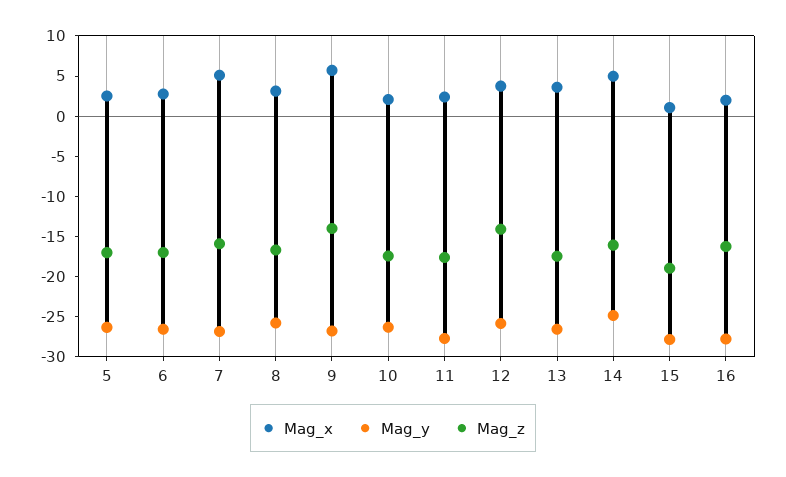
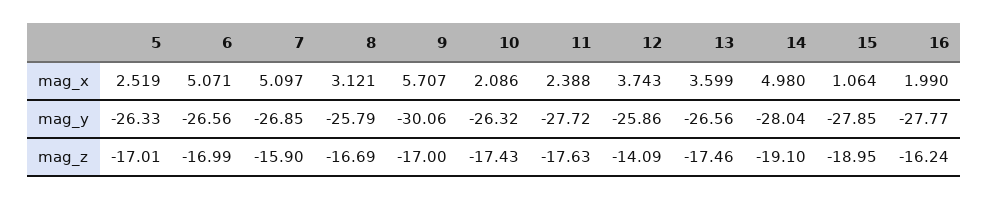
  {
    "Mag_x": {
      "5": 2.519,
-     "6": 3,
+     "6": 5.071,
      "7": 5.097,
      "8": 3.121,
      "9": 5.707,
      "10": 2.086,
      "11": 2.388,
      "12": 3.743,
      "13": 3.599,
      "14": 4.98,
      "15": 1.064,
      "16": 1.99
    },
    "Mag_y": {
      "5": -26.33,
      "6": -26.56,
      "7": -26.85,
      "8": -25.79,
-     "9": -27,
+     "9": -30.06,
      "10": -26.32,
      "11": -27.72,
      "12": -25.86,
      "13": -26.56,
-     "14": -25,
+     "14": -28.04,
      "15": -27.85,
      "16": -27.77
    },
    "Mag_z": {
      "5": -17.01,
      "6": -16.99,
      "7": -15.9,
      "8": -16.69,
-     "9": -14,
+     "9": -17,
      "10": -17.43,
      "11": -17.63,
      "12": -14.09,
      "13": -17.46,
-     "14": -16,
+     "14": -19.1,
      "15": -18.95,
      "16": -16.24
    }
  }

